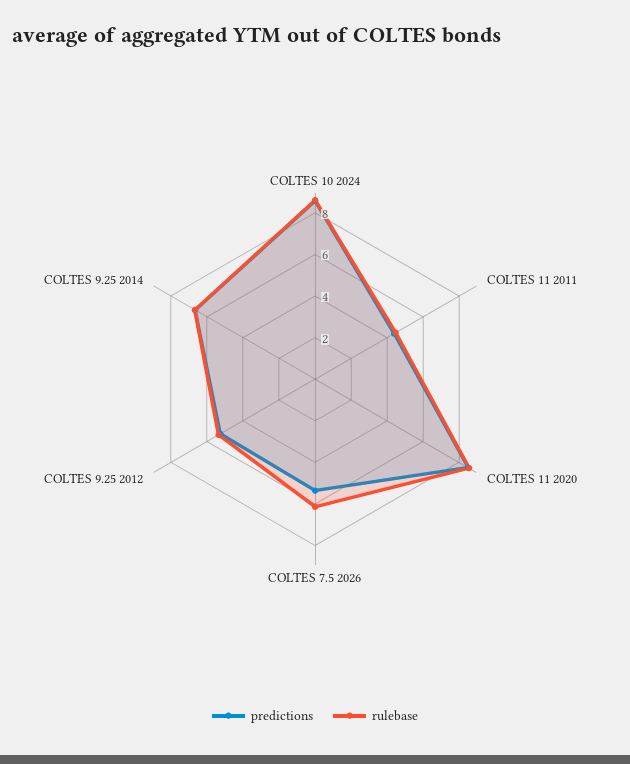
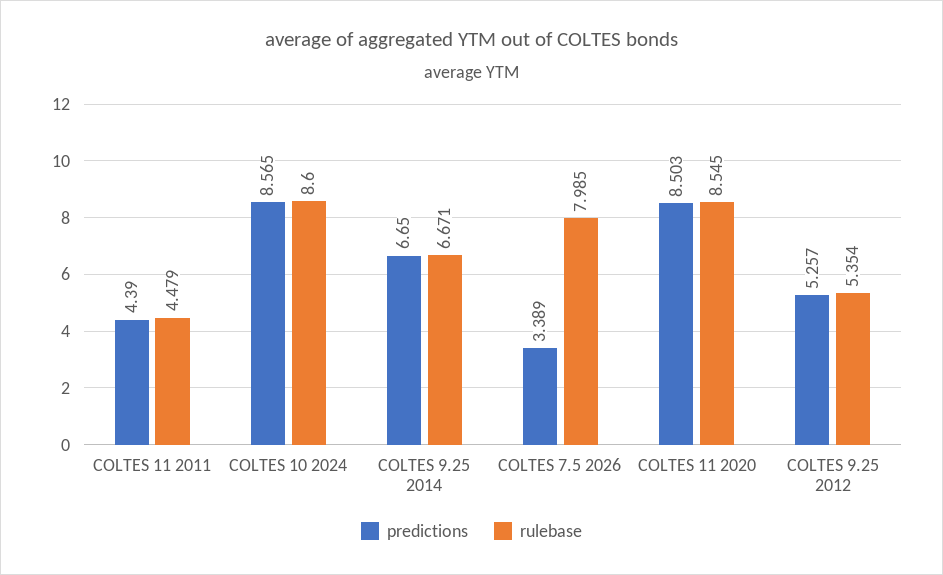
  {
    "predictions": {
      "COLTES 10 2024": 8.565,
      "COLTES 11 2011": 4.39,
      "COLTES 11 2020": 8.503,
-     "COLTES 7.5 2026": 5.5,
+     "COLTES 7.5 2026": 3.389,
      "COLTES 9.25 2012": 5.257,
      "COLTES 9.25 2014": 6.65
    },
    "rulebase": {
      "COLTES 10 2024": 8.6,
      "COLTES 11 2011": 4.479,
      "COLTES 11 2020": 8.545,
-     "COLTES 7.5 2026": 6,
+     "COLTES 7.5 2026": 7.985,
      "COLTES 9.25 2012": 5.354,
      "COLTES 9.25 2014": 6.671
    }
  }

